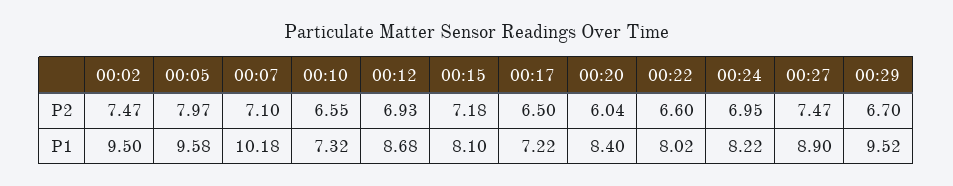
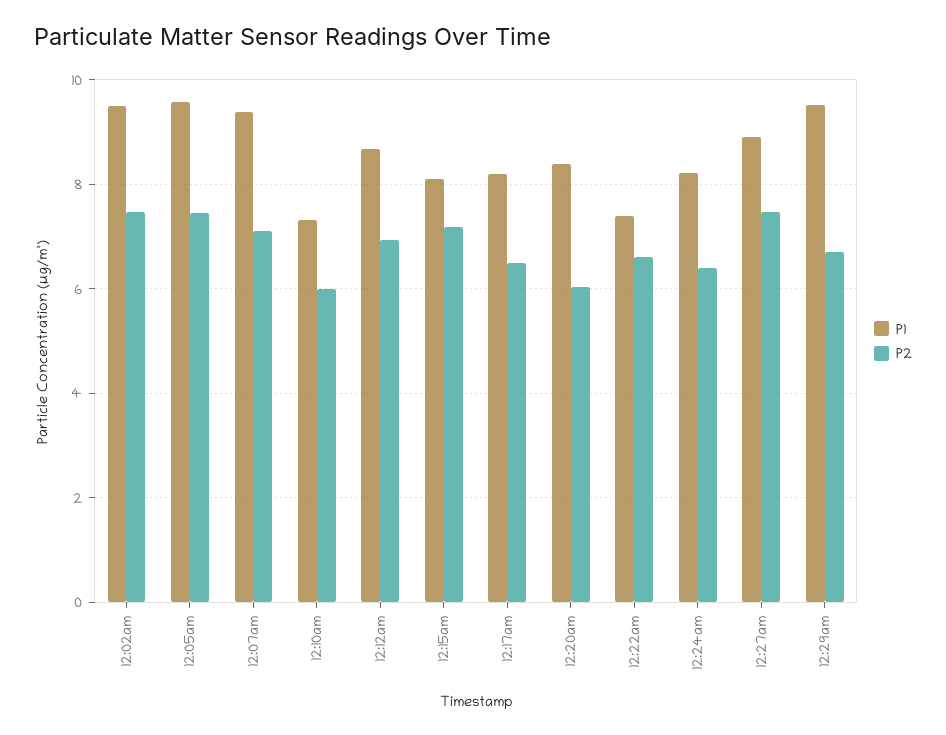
  {
    "P2": {
      "00:02": 7.47,
-     "00:05": 7.97,
+     "00:05": 7.4,
      "00:07": 7.1,
-     "00:10": 6.55,
+     "00:10": 6,
      "00:12": 6.93,
      "00:15": 7.18,
      "00:17": 6.5,
      "00:20": 6.04,
      "00:22": 6.6,
-     "00:24": 6.95,
+     "00:24": 6.4,
      "00:27": 7.47,
      "00:29": 6.7
    },
    "P1": {
      "00:02": 9.5,
      "00:05": 9.58,
-     "00:07": 10.18,
+     "00:07": 9.4,
      "00:10": 7.32,
      "00:12": 8.68,
      "00:15": 8.1,
-     "00:17": 7.22,
+     "00:17": 8.2,
      "00:20": 8.4,
-     "00:22": 8.02,
+     "00:22": 7.4,
      "00:24": 8.22,
      "00:27": 8.9,
      "00:29": 9.52
    }
  }

